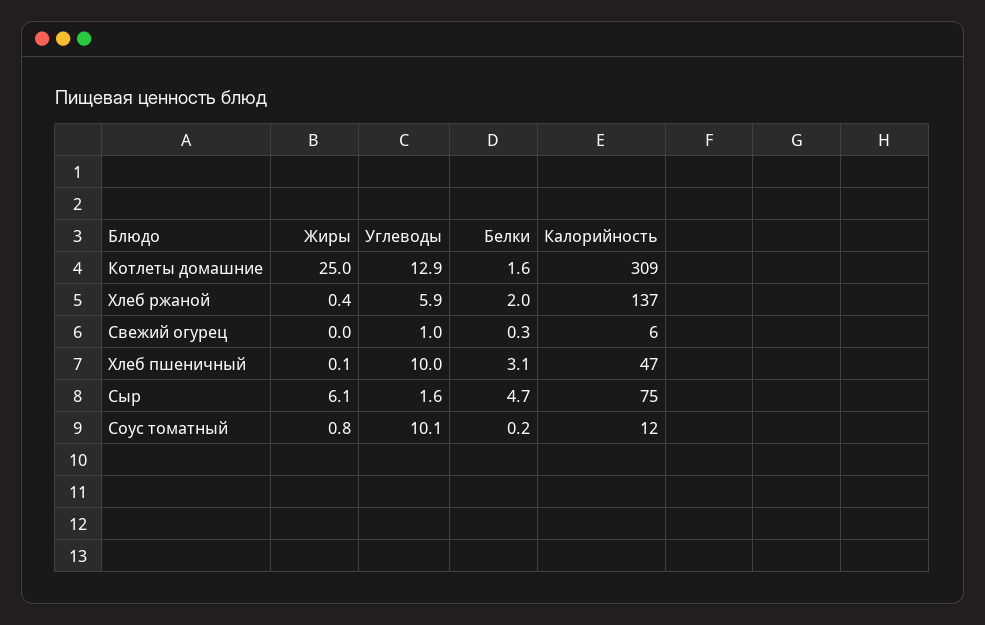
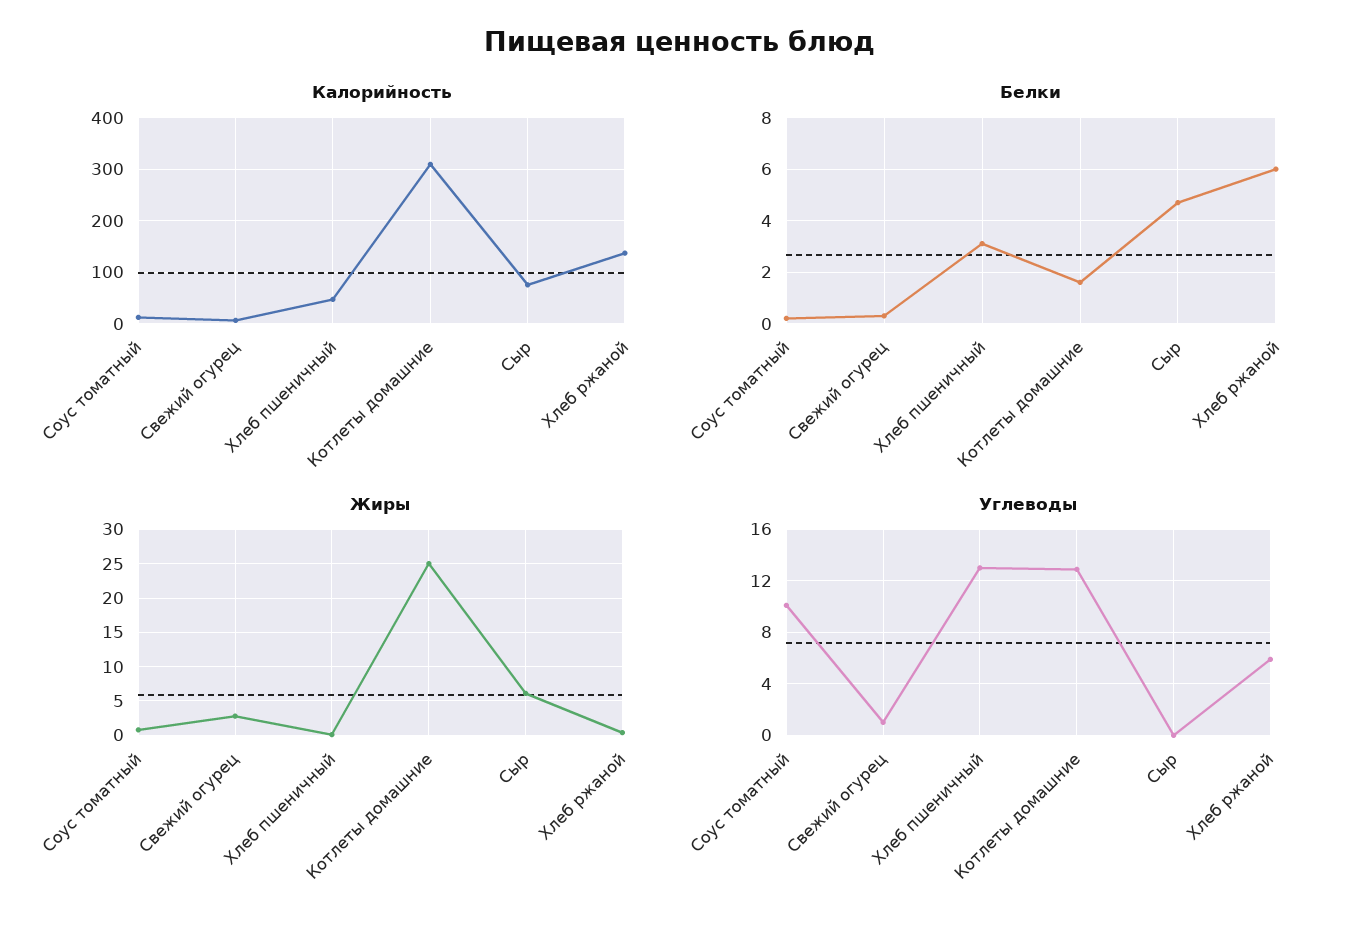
  {
    "Жиры": {
      "Котлеты домашние": 25,
      "Хлеб ржаной": 0.4,
-     "Свежий огурец": 0,
+     "Свежий огурец": 3,
      "Хлеб пшеничный": 0.1,
      "Сыр": 6.1,
      "Соус томатный": 0.8
    },
    "Углеводы": {
      "Котлеты домашние": 12.9,
      "Хлеб ржаной": 5.9,
      "Свежий огурец": 1,
-     "Хлеб пшеничный": 10,
+     "Хлеб пшеничный": 13,
-     "Сыр": 1.6,
+     "Сыр": 0,
      "Соус томатный": 10.1
    },
    "Белки": {
      "Котлеты домашние": 1.6,
-     "Хлеб ржаной": 2,
+     "Хлеб ржаной": 6,
      "Свежий огурец": 0.3,
      "Хлеб пшеничный": 3.1,
      "Сыр": 4.7,
      "Соус томатный": 0.2
    },
    "Калорийность": {
      "Котлеты домашние": 309,
      "Хлеб ржаной": 137,
      "Свежий огурец": 6,
      "Хлеб пшеничный": 47,
      "Сыр": 75,
      "Соус томатный": 12
    }
  }

